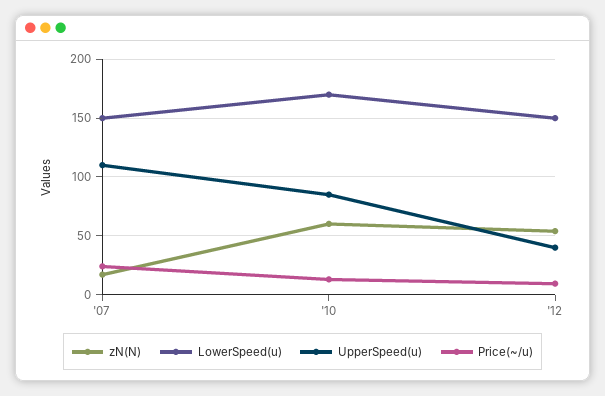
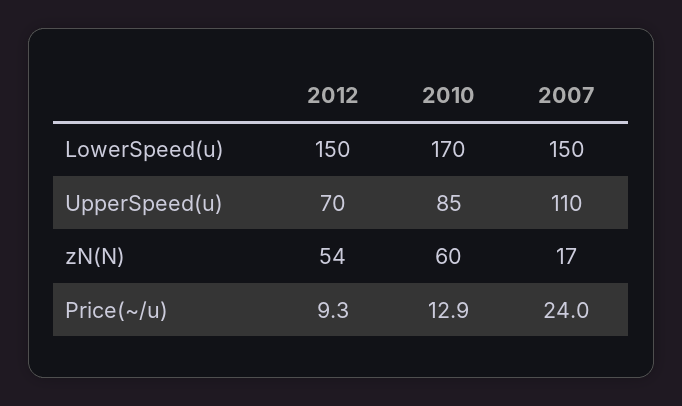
  {
    "zN(N)": {
      "'07": 17,
      "'10": 60,
      "'12": 54
    },
    "LowerSpeed(u)": {
      "'07": 150,
      "'10": 170,
      "'12": 150
    },
    "UpperSpeed(u)": {
      "'07": 110,
      "'10": 85,
-     "'12": 40
+     "'12": 70
    },
    "Price(~/u)": {
      "'07": 24,
      "'10": 12.9,
      "'12": 9.3
    }
  }

